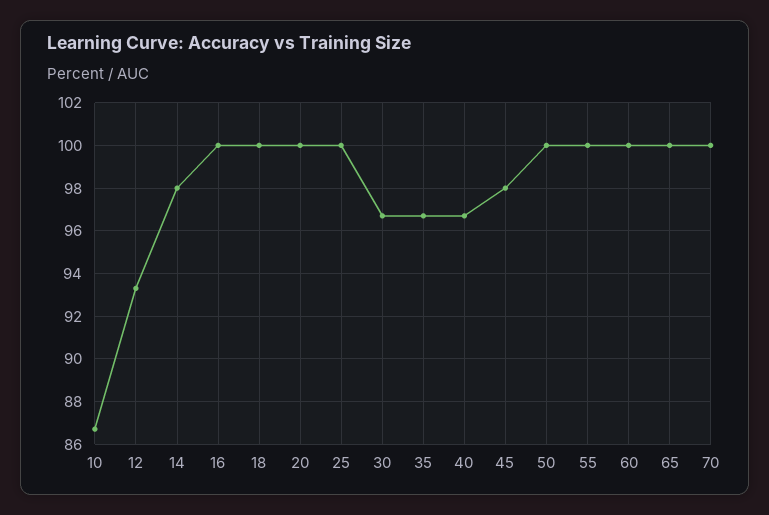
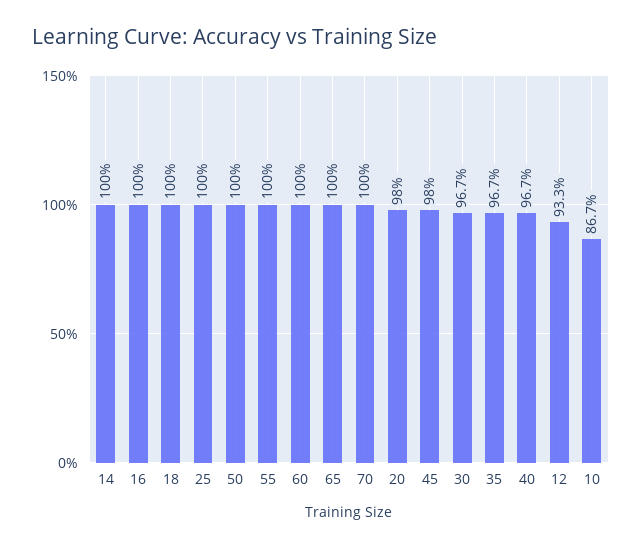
  {
    "10": 86.7,
    "12": 93.3,
-   "14": 98,
+   "14": 100,
    "16": 100,
    "18": 100,
-   "20": 100,
+   "20": 98,
    "25": 100,
    "30": 96.7,
    "35": 96.7,
    "40": 96.7,
    "45": 98,
    "50": 100,
    "55": 100,
    "60": 100,
    "65": 100,
    "70": 100
  }

